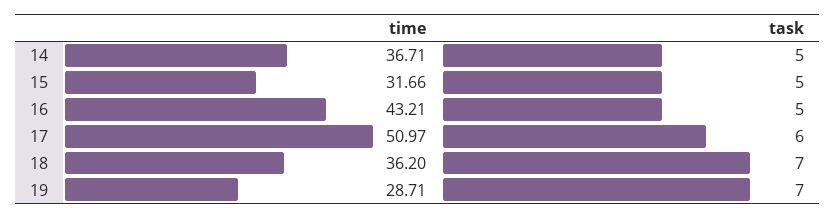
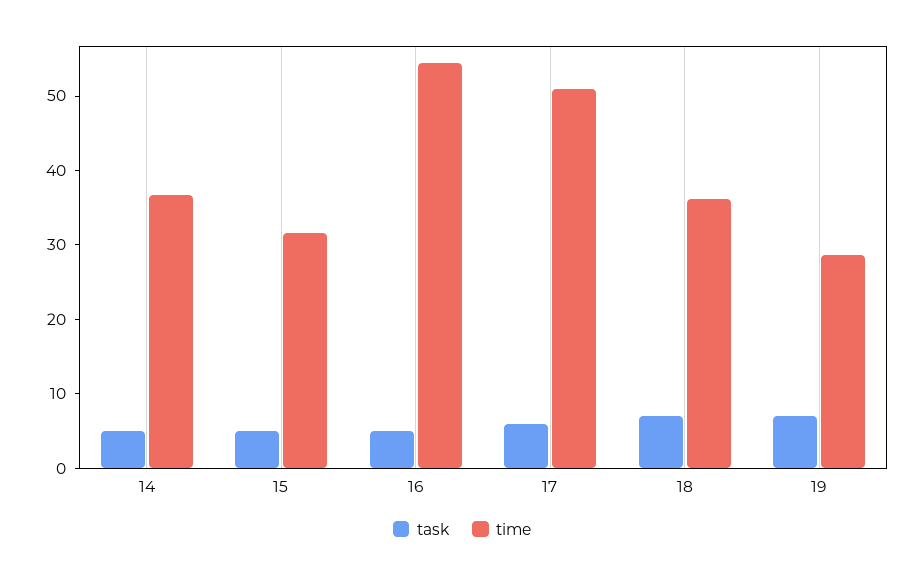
  {
    "time": {
      "14": 36.71,
      "15": 31.66,
-     "16": 43.21,
+     "16": 54,
      "17": 50.97,
      "18": 36.2,
      "19": 28.71
    },
    "task": {
      "14": 5,
      "15": 5,
      "16": 5,
      "17": 6,
      "18": 7,
      "19": 7
    }
  }

